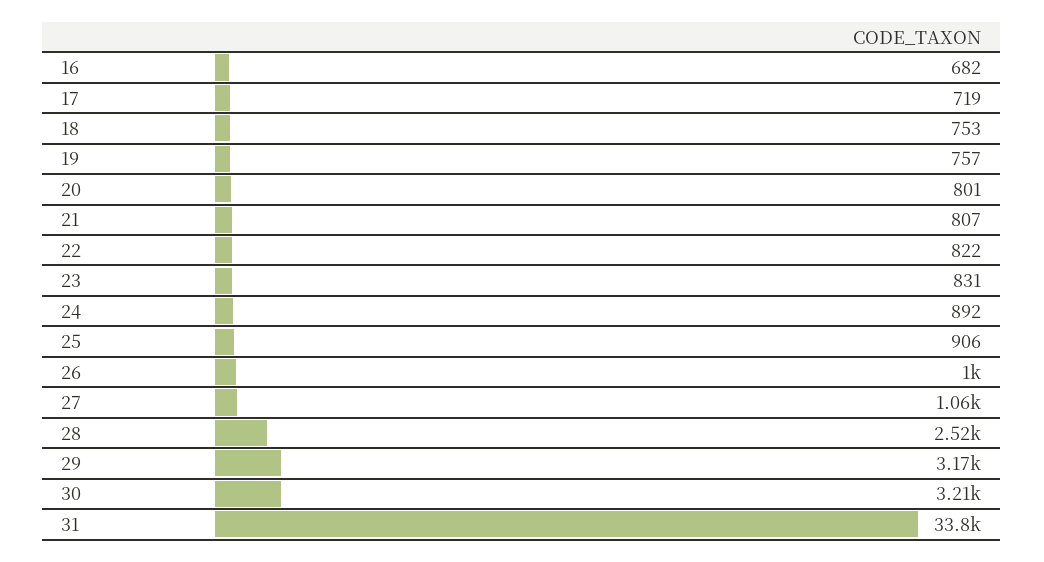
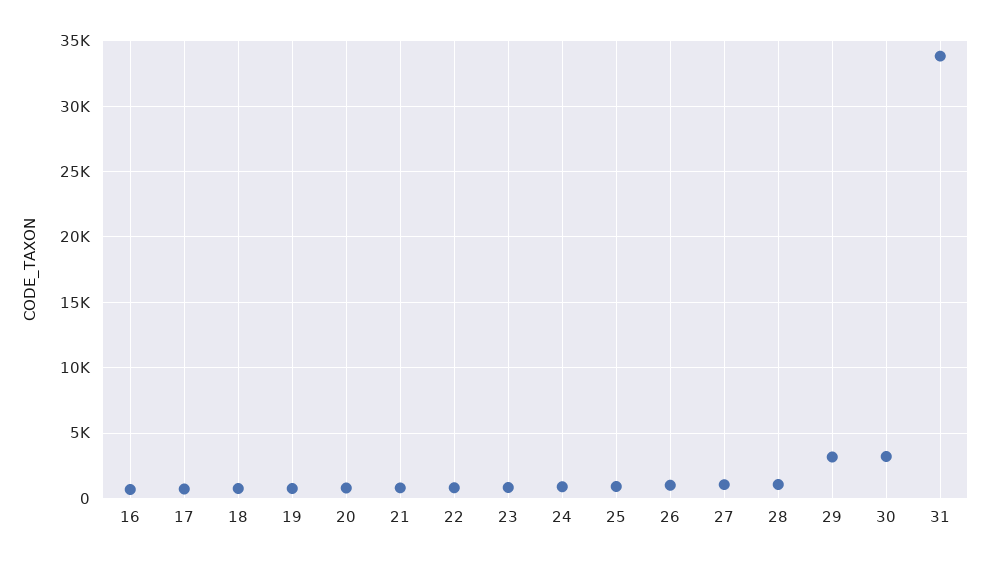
  {
    "16": 682,
    "17": 719,
    "18": 753,
    "19": 757,
    "20": 801,
    "21": 807,
    "22": 822,
    "23": 831,
    "24": 892,
    "25": 906,
    "26": 1000,
    "27": 1060,
-   "28": 2520,
+   "28": 1000,
    "29": 3170,
    "30": 3210,
    "31": 33800
  }

